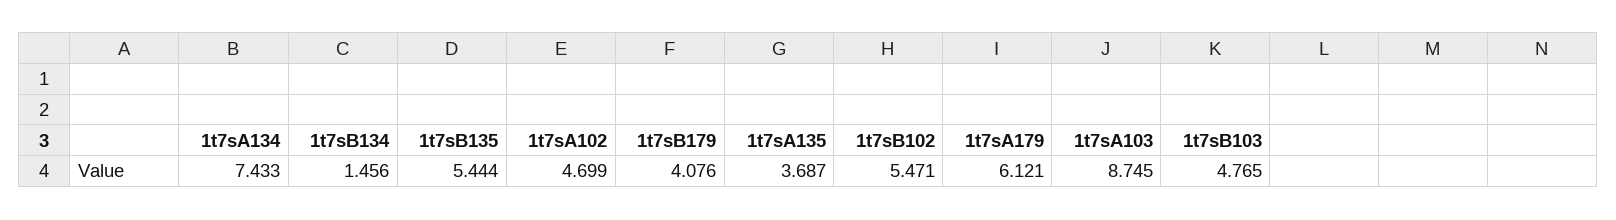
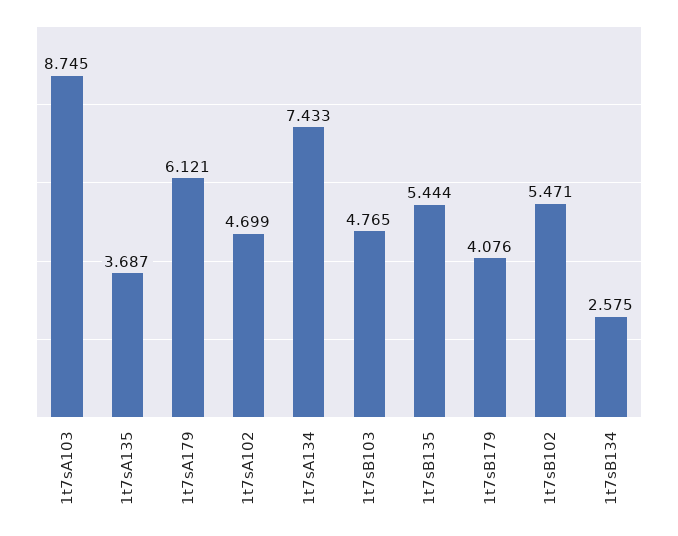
  {
    "1t7sA134": 7.433,
-   "1t7sB134": 1.456,
+   "1t7sB134": 2.575,
    "1t7sB135": 5.444,
    "1t7sA102": 4.699,
    "1t7sB179": 4.076,
    "1t7sA135": 3.687,
    "1t7sB102": 5.471,
    "1t7sA179": 6.121,
    "1t7sA103": 8.745,
    "1t7sB103": 4.765
  }

